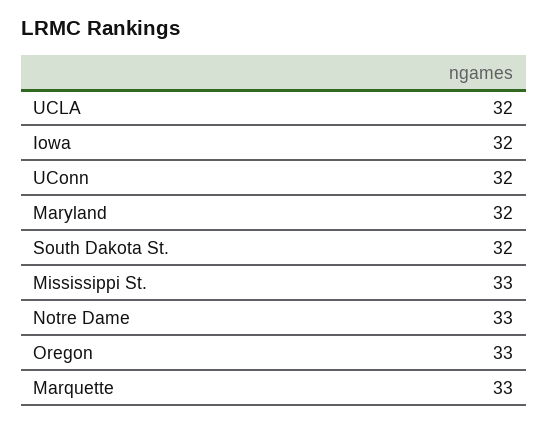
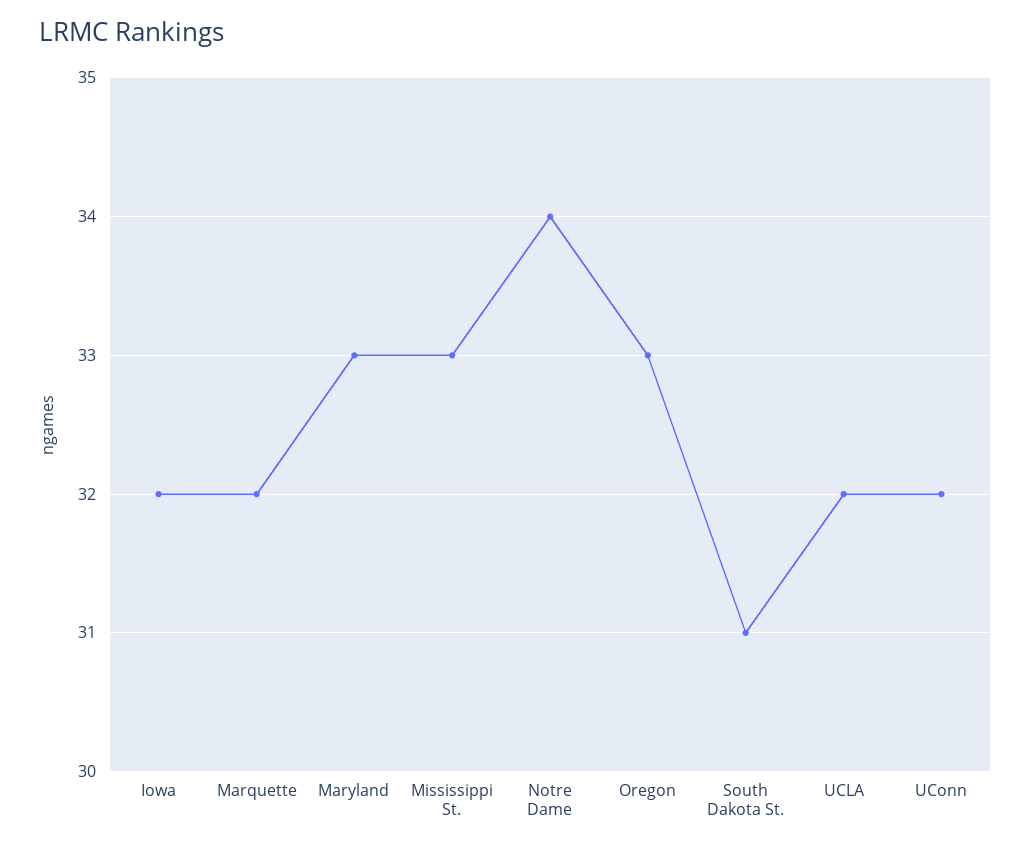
  {
    "UCLA": 32,
    "Iowa": 32,
    "UConn": 32,
-   "Maryland": 32,
+   "Maryland": 33,
-   "South Dakota St.": 32,
+   "South Dakota St.": 31,
    "Mississippi St.": 33,
-   "Notre Dame": 33,
+   "Notre Dame": 34,
    "Oregon": 33,
-   "Marquette": 33
+   "Marquette": 32
  }

